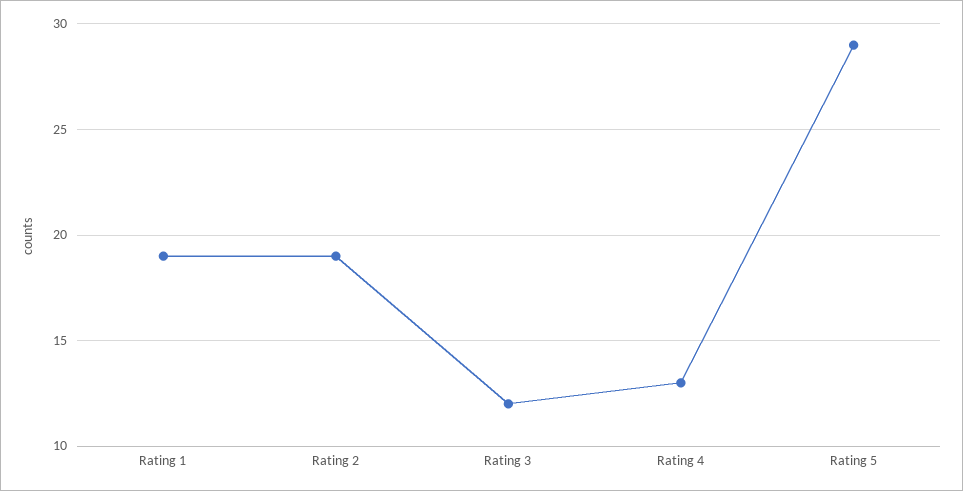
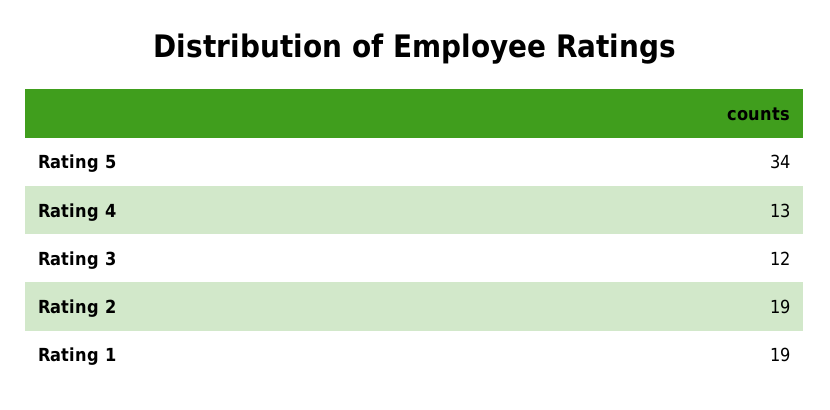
  {
    "Rating 1": 19,
    "Rating 2": 19,
    "Rating 3": 12,
    "Rating 4": 13,
-   "Rating 5": 29
+   "Rating 5": 34
  }

